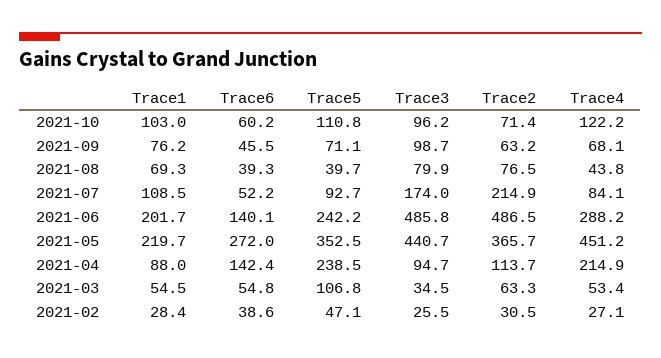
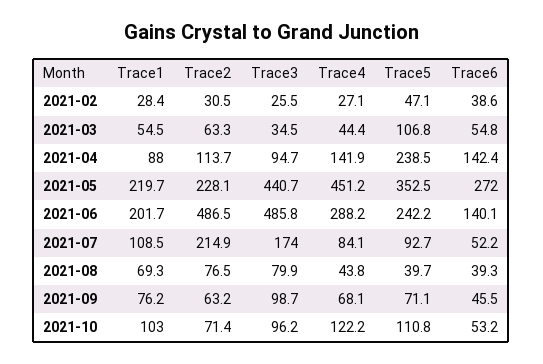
  {
    "Trace1": {
      "2021-10": 103,
      "2021-09": 76.2,
      "2021-08": 69.3,
      "2021-07": 108.5,
      "2021-06": 201.7,
      "2021-05": 219.7,
      "2021-04": 88,
      "2021-03": 54.5,
      "2021-02": 28.4
    },
    "Trace6": {
-     "2021-10": 60.2,
+     "2021-10": 53.2,
      "2021-09": 45.5,
      "2021-08": 39.3,
      "2021-07": 52.2,
      "2021-06": 140.1,
      "2021-05": 272,
      "2021-04": 142.4,
      "2021-03": 54.8,
      "2021-02": 38.6
    },
    "Trace5": {
      "2021-10": 110.8,
      "2021-09": 71.1,
      "2021-08": 39.7,
      "2021-07": 92.7,
      "2021-06": 242.2,
      "2021-05": 352.5,
      "2021-04": 238.5,
      "2021-03": 106.8,
      "2021-02": 47.1
    },
    "Trace3": {
      "2021-10": 96.2,
      "2021-09": 98.7,
      "2021-08": 79.9,
      "2021-07": 174,
      "2021-06": 485.8,
      "2021-05": 440.7,
      "2021-04": 94.7,
      "2021-03": 34.5,
      "2021-02": 25.5
    },
    "Trace2": {
      "2021-10": 71.4,
      "2021-09": 63.2,
      "2021-08": 76.5,
      "2021-07": 214.9,
      "2021-06": 486.5,
-     "2021-05": 365.7,
+     "2021-05": 228.1,
      "2021-04": 113.7,
      "2021-03": 63.3,
      "2021-02": 30.5
    },
    "Trace4": {
      "2021-10": 122.2,
      "2021-09": 68.1,
      "2021-08": 43.8,
      "2021-07": 84.1,
      "2021-06": 288.2,
      "2021-05": 451.2,
-     "2021-04": 214.9,
+     "2021-04": 141.9,
-     "2021-03": 53.4,
+     "2021-03": 44.4,
      "2021-02": 27.1
    }
  }

